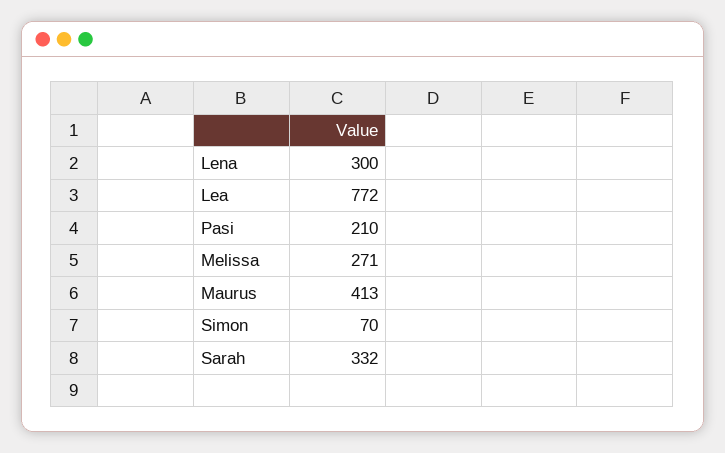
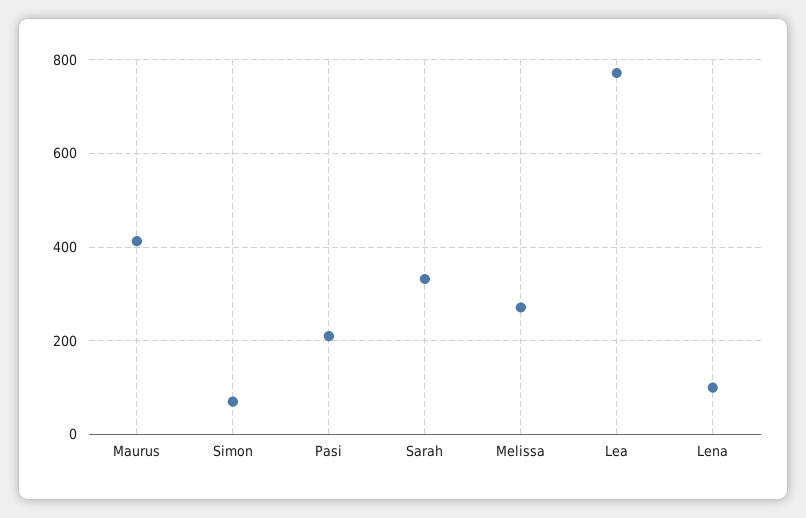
  {
-   "Lena": 300,
+   "Lena": 100,
    "Lea": 772,
    "Pasi": 210,
    "Melissa": 271,
    "Maurus": 413,
    "Simon": 70,
    "Sarah": 332
  }

